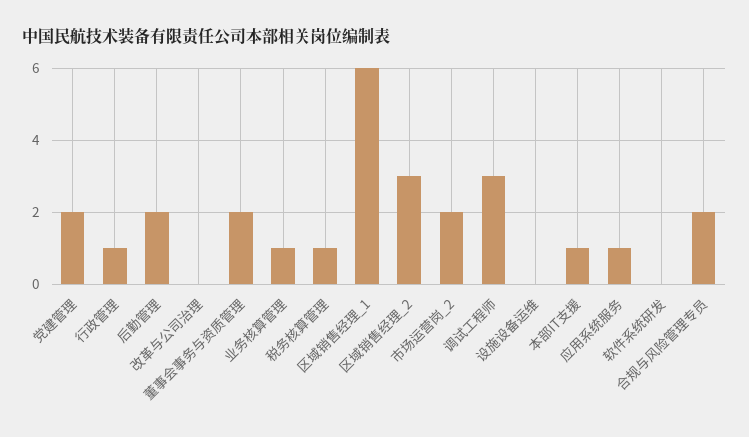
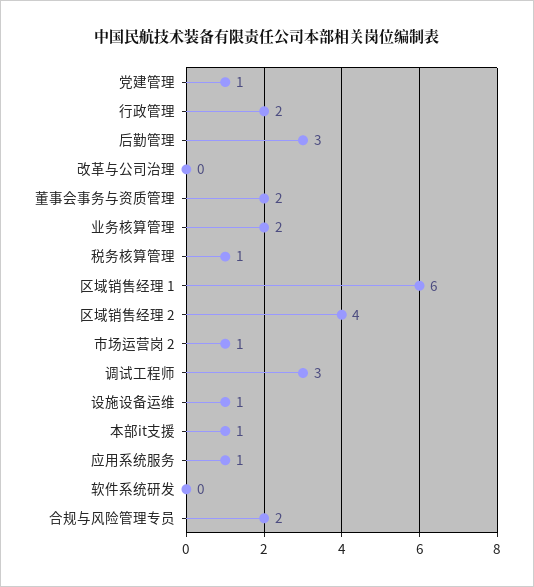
  {
-   "党建管理": 2,
+   "党建管理": 1,
-   "行政管理": 1,
+   "行政管理": 2,
-   "后勤管理": 2,
+   "后勤管理": 3,
    "改革与公司治理": 0,
    "董事会事务与资质管理": 2,
-   "业务核算管理": 1,
+   "业务核算管理": 2,
    "税务核算管理": 1,
    "区域销售经理_1": 6,
-   "区域销售经理_2": 3,
+   "区域销售经理_2": 4,
-   "市场运营岗_2": 2,
+   "市场运营岗_2": 1,
    "调试工程师": 3,
-   "设施设备运维": 0,
+   "设施设备运维": 1,
    "本部IT支援": 1,
    "应用系统服务": 1,
    "软件系统研发": 0,
    "合规与风险管理专员": 2
  }

